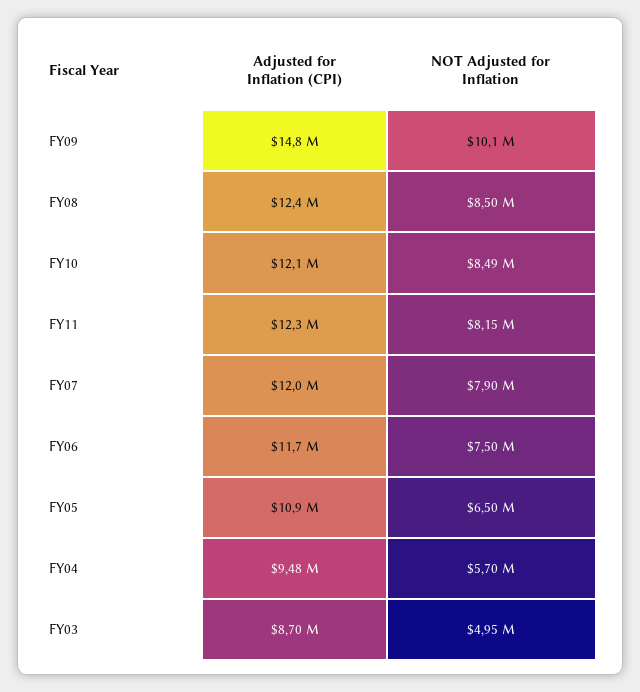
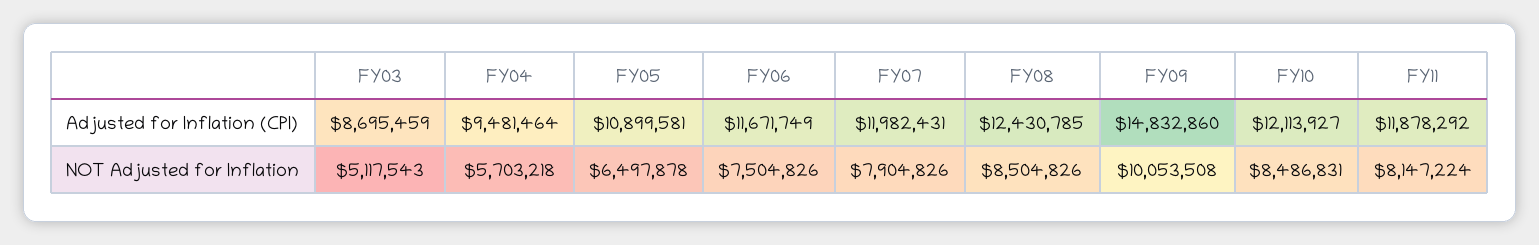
  {
    "Adjusted for Inflation (CPI)": {
      "FY09": 14832860,
      "FY08": 12430785,
      "FY10": 12113927,
-     "FY11": 12300000,
+     "FY11": 11878292,
      "FY07": 11982431,
      "FY06": 11671749,
      "FY05": 10899581,
      "FY04": 9481464,
      "FY03": 8695459
    },
    "NOT Adjusted for Inflation": {
      "FY09": 10053508,
      "FY08": 8504826,
      "FY10": 8486831,
      "FY11": 8147224,
      "FY07": 7904826,
      "FY06": 7504826,
      "FY05": 6497878,
      "FY04": 5703218,
-     "FY03": 4950000
+     "FY03": 5117543
    }
  }

